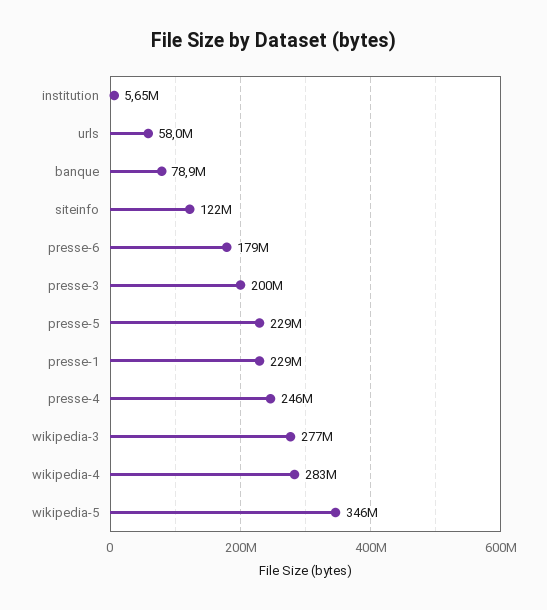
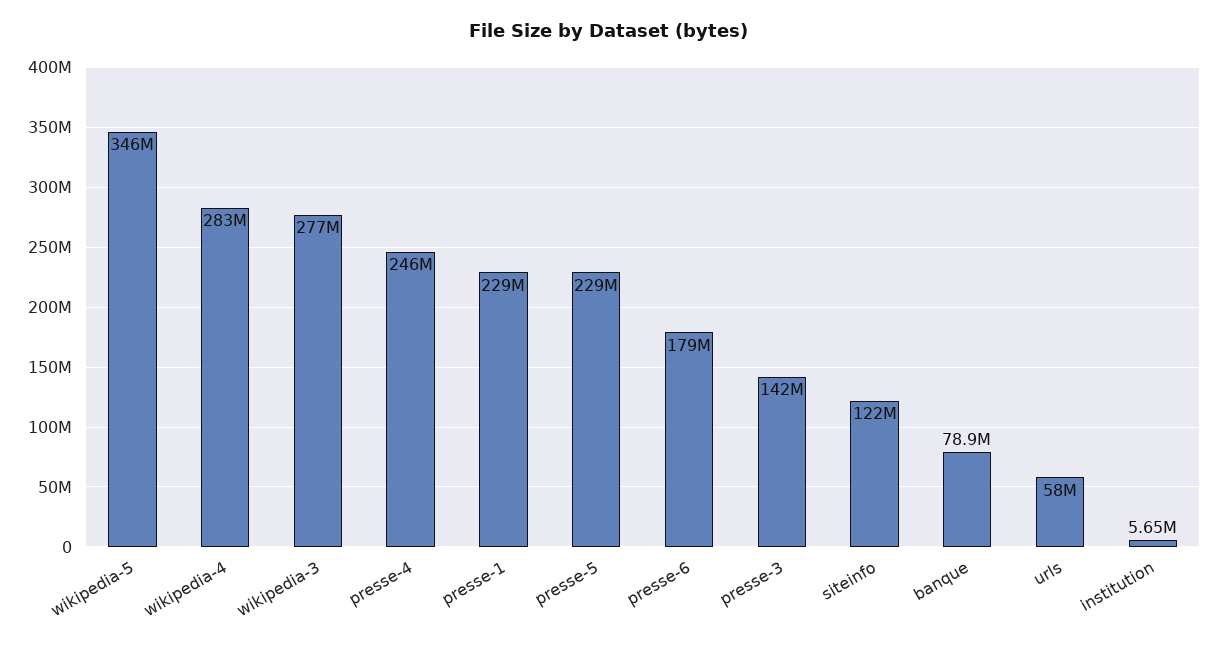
  {
    "institution": 5650000,
    "urls": 58000000,
    "banque": 78900000,
    "siteinfo": 122000000,
    "presse-6": 179000000,
-   "presse-3": 200000000,
+   "presse-3": 142000000,
    "presse-5": 229000000,
    "presse-1": 229000000,
    "presse-4": 246000000,
    "wikipedia-3": 277000000,
    "wikipedia-4": 283000000,
    "wikipedia-5": 346000000
  }

